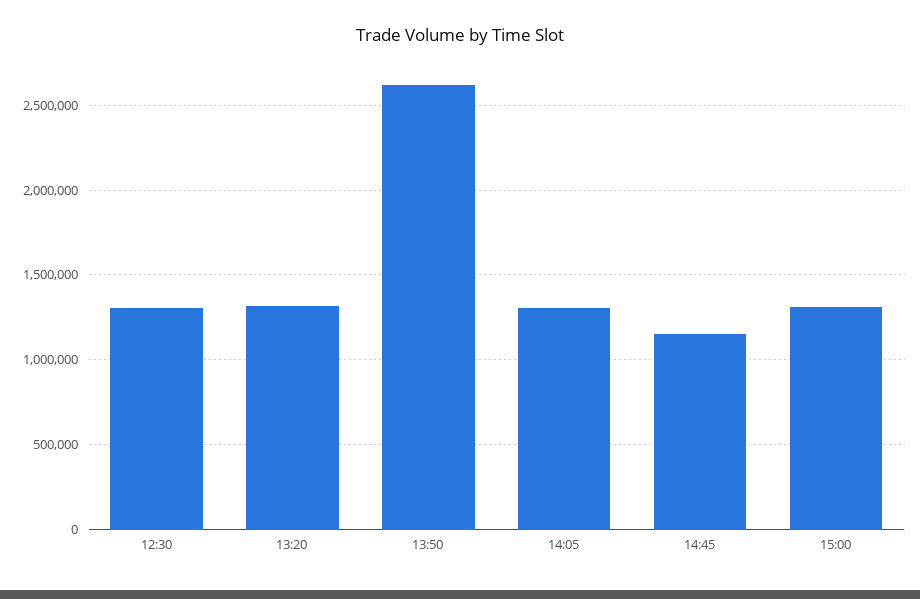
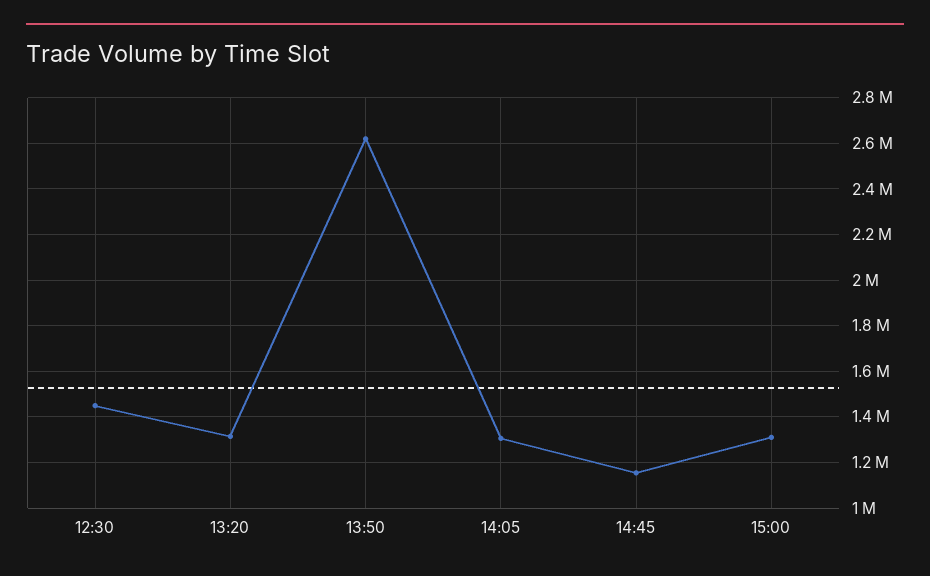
  {
-   "12:30": 1300000,
+   "12:30": 1450000,
    "13:20": 1300000,
    "13:50": 2600000,
    "14:05": 1300000,
    "14:45": 1150000,
    "15:00": 1300000
  }

